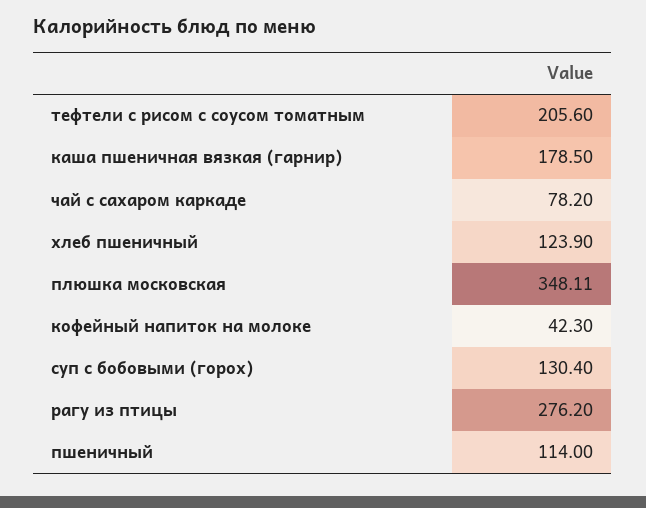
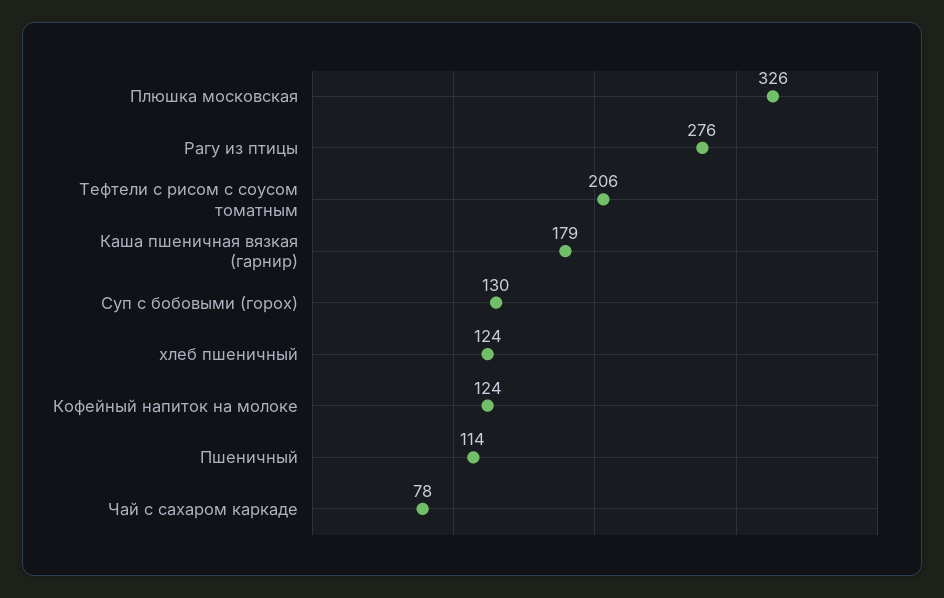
  {
    "тефтели с рисом с соусом томатным": 205.6,
    "каша пшеничная вязкая (гарнир)": 178.5,
    "чай с сахаром каркаде": 78.2,
    "хлеб пшеничный": 123.9,
-   "плюшка московская": 348.11,
+   "плюшка московская": 326,
-   "кофейный напиток на молоке": 42.3,
+   "кофейный напиток на молоке": 124,
    "суп с бобовыми (горох)": 130.4,
    "рагу из птицы": 276.2,
    "пшеничный": 114
  }

